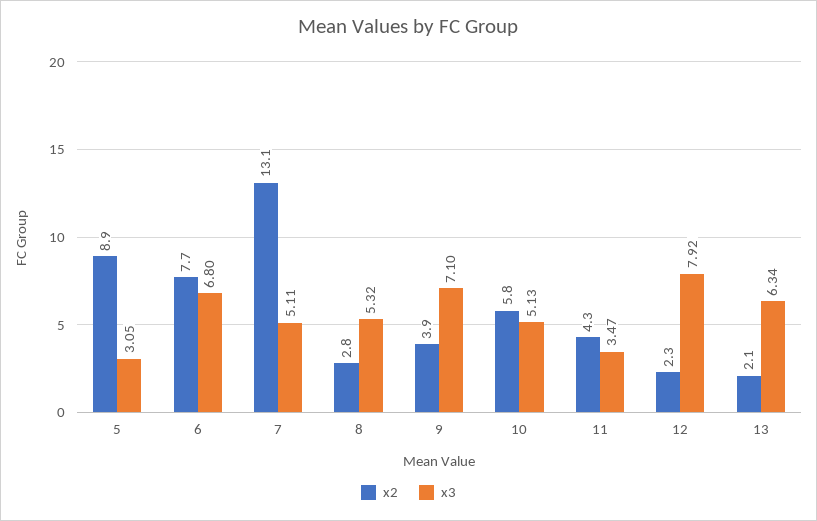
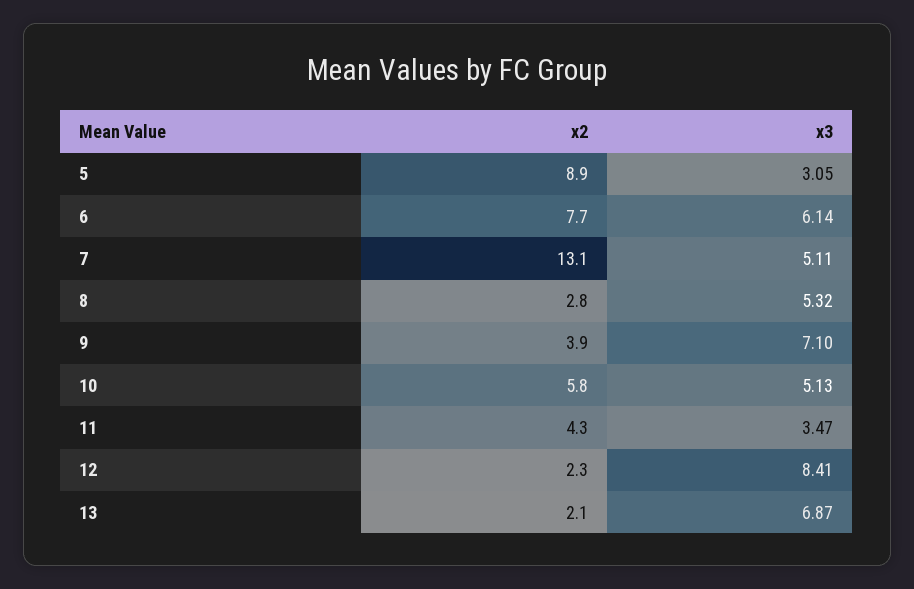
  {
    "x2": {
      "5": 8.9,
      "6": 7.7,
      "7": 13.1,
      "8": 2.8,
      "9": 3.9,
      "10": 5.8,
      "11": 4.3,
      "12": 2.3,
      "13": 2.1
    },
    "x3": {
      "5": 3.05,
-     "6": 6.8,
+     "6": 6.14,
      "7": 5.11,
      "8": 5.32,
      "9": 7.1,
      "10": 5.13,
      "11": 3.47,
-     "12": 7.92,
+     "12": 8.41,
-     "13": 6.34
+     "13": 6.87
    }
  }

